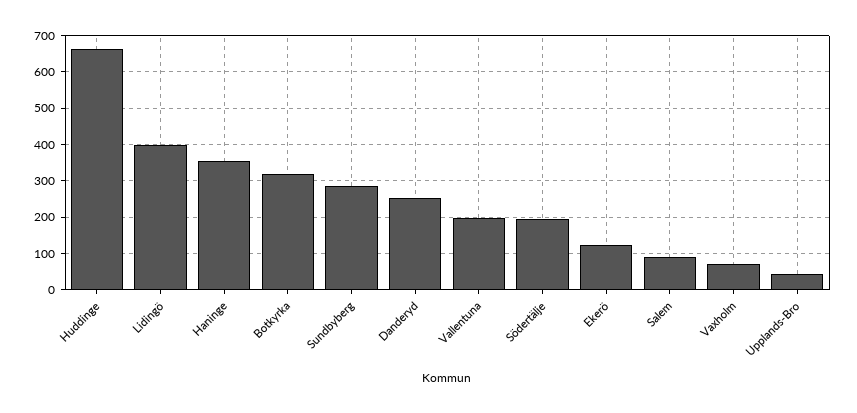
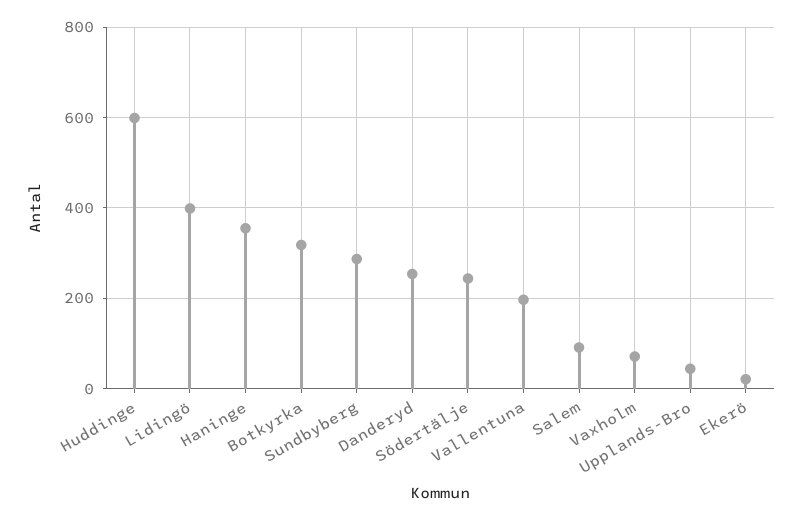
  {
-   "Huddinge": 660,
+   "Huddinge": 600,
    "Lidingö": 400,
    "Haninge": 360,
    "Botkyrka": 320,
    "Sundbyberg": 280,
    "Danderyd": 260,
    "Vallentuna": 200,
-   "Södertälje": 200,
+   "Södertälje": 240,
-   "Ekerö": 120,
+   "Ekerö": 20,
    "Salem": 100,
    "Vaxholm": 80,
    "Upplands-Bro": 40
  }

